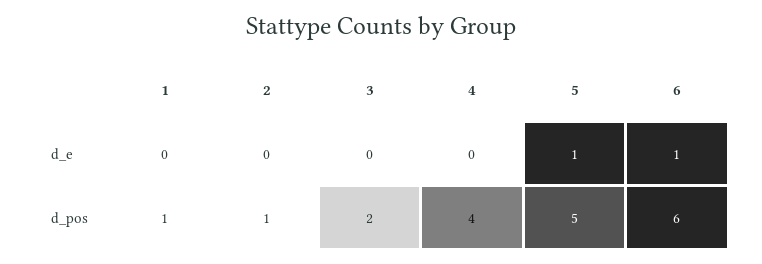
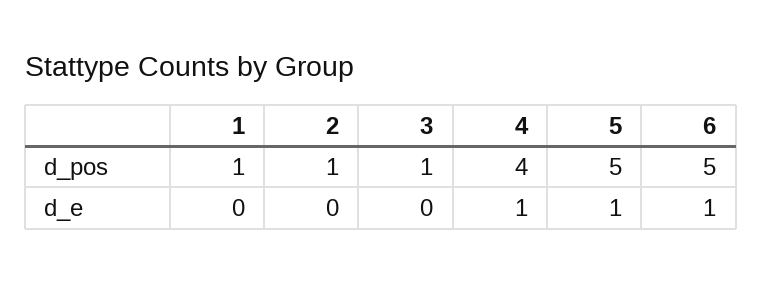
  {
    "1": {
      "d_e": 0,
      "d_pos": 1
    },
    "2": {
      "d_e": 0,
      "d_pos": 1
    },
    "3": {
      "d_e": 0,
-     "d_pos": 2
+     "d_pos": 1
    },
    "4": {
-     "d_e": 0,
+     "d_e": 1,
      "d_pos": 4
    },
    "5": {
      "d_e": 1,
      "d_pos": 5
    },
    "6": {
      "d_e": 1,
-     "d_pos": 6
+     "d_pos": 5
    }
  }

